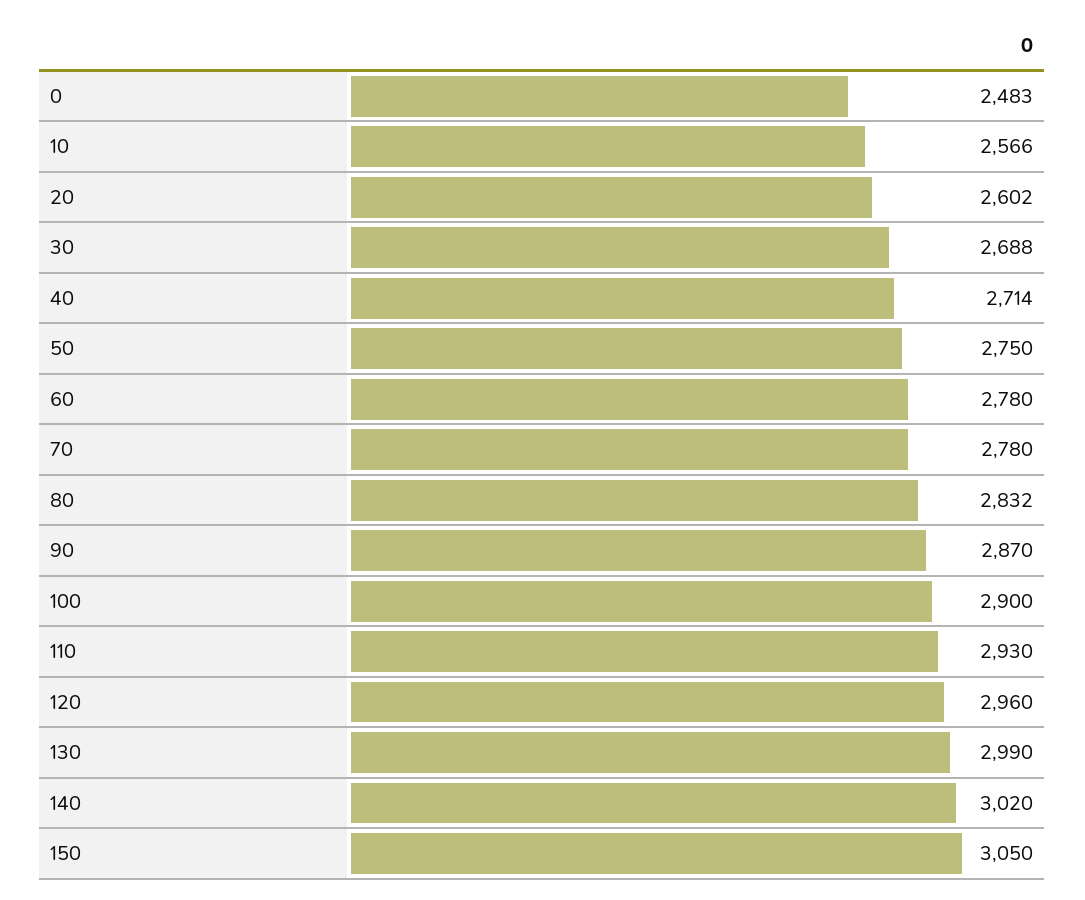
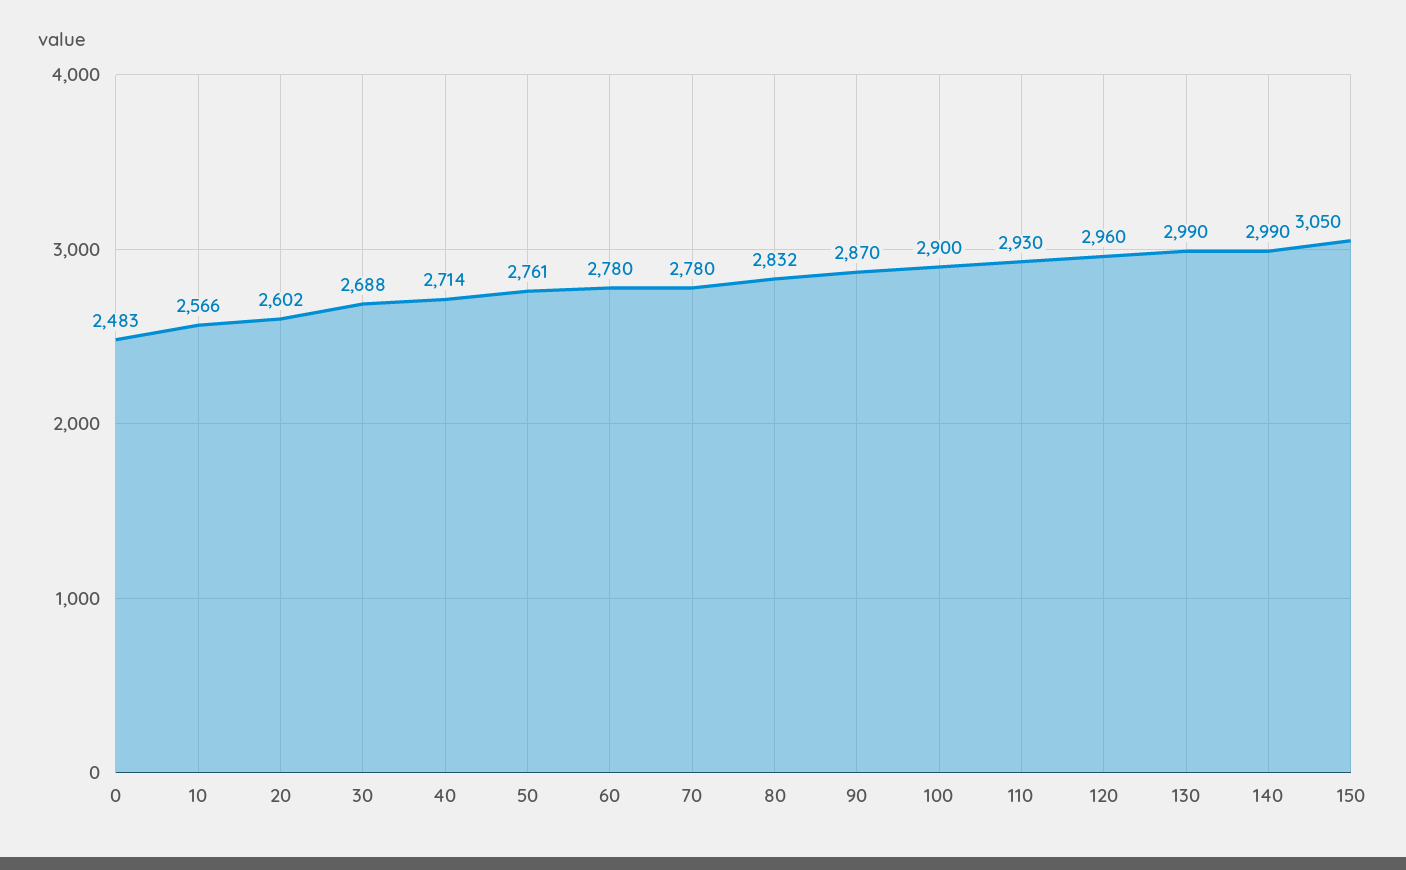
  {
    "0": 2483,
    "10": 2566,
    "20": 2602,
    "30": 2688,
    "40": 2714,
-   "50": 2750,
+   "50": 2761,
    "60": 2780,
    "70": 2780,
    "80": 2832,
    "90": 2870,
    "100": 2900,
    "110": 2930,
    "120": 2960,
    "130": 2990,
-   "140": 3020,
+   "140": 2990,
    "150": 3050
  }

